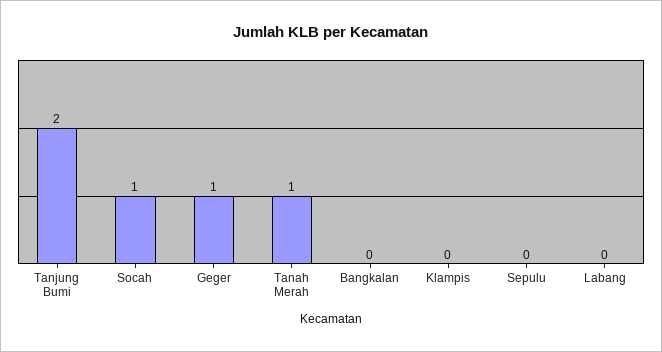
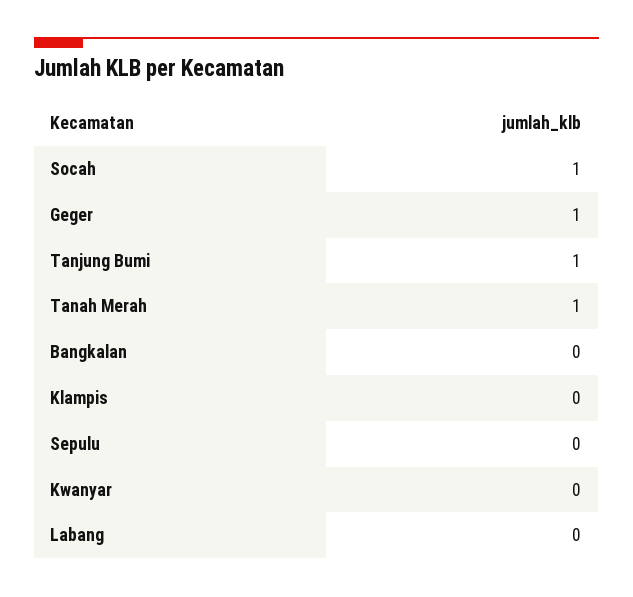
  {
-   "Tanjung Bumi": 2,
+   "Tanjung Bumi": 1,
    "Socah": 1,
    "Geger": 1,
    "Tanah Merah": 1,
    "Bangkalan": 0,
    "Klampis": 0,
    "Sepulu": 0,
-   "Labang": 0
+   "Labang": 0,
+   "Kwanyar": 0
  }

